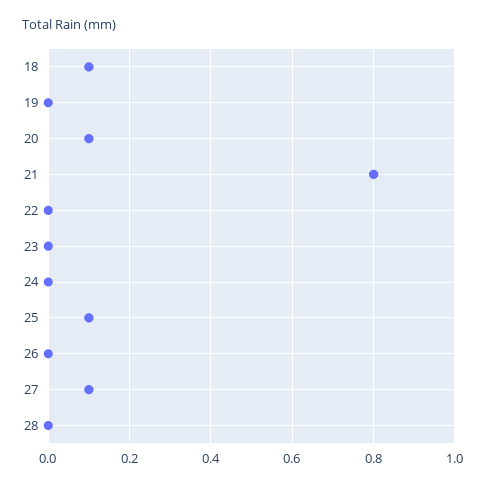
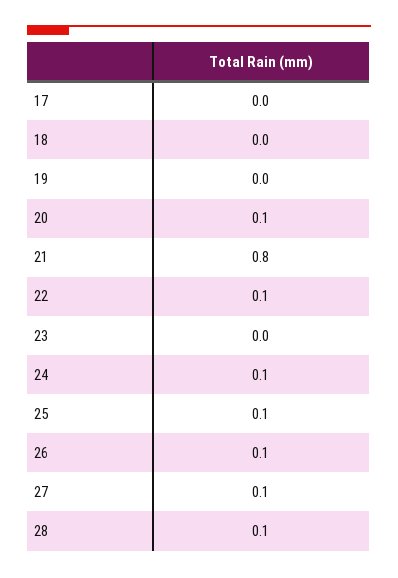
  {
-   "18": 0.1,
+   "18": 0,
    "19": 0,
    "20": 0.1,
    "21": 0.8,
-   "22": 0,
+   "22": 0.1,
    "23": 0,
-   "24": 0,
+   "24": 0.1,
    "25": 0.1,
-   "26": 0,
+   "26": 0.1,
    "27": 0.1,
-   "28": 0
+   "28": 0.1,
+   "17": 0
  }

